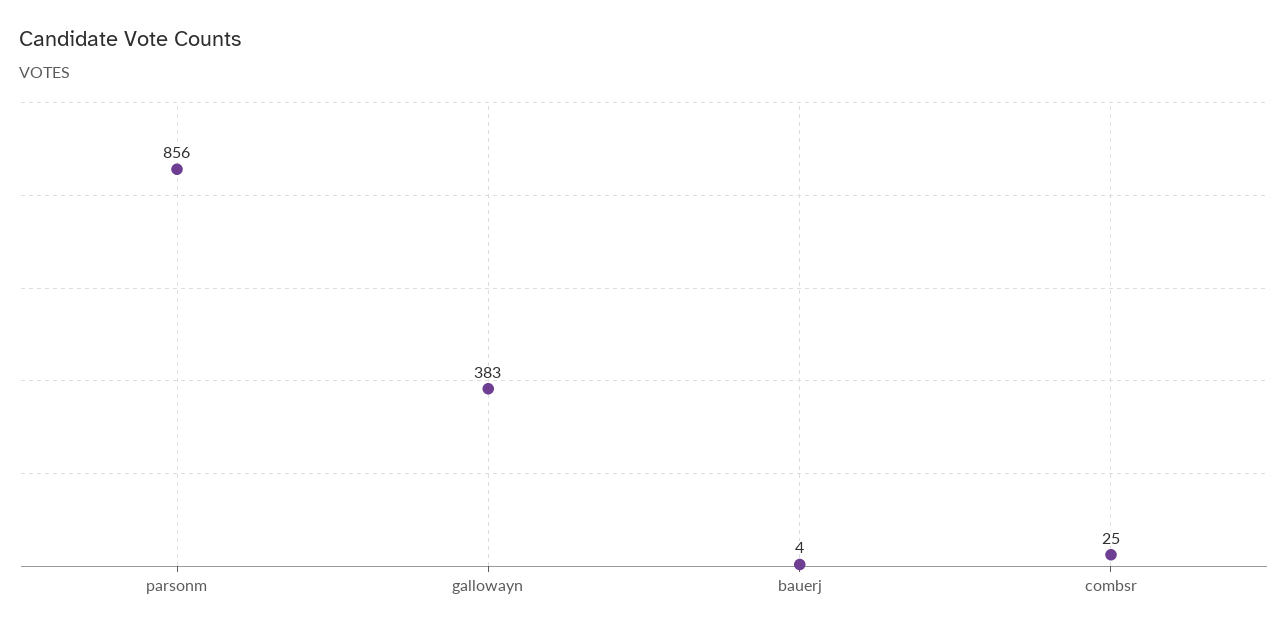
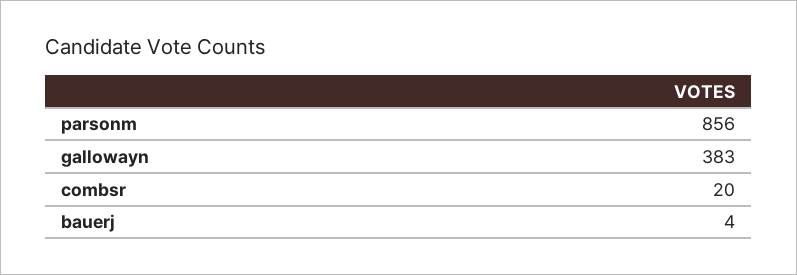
  {
    "parsonm": 856,
    "gallowayn": 383,
    "bauerj": 4,
-   "combsr": 25
+   "combsr": 20
  }

